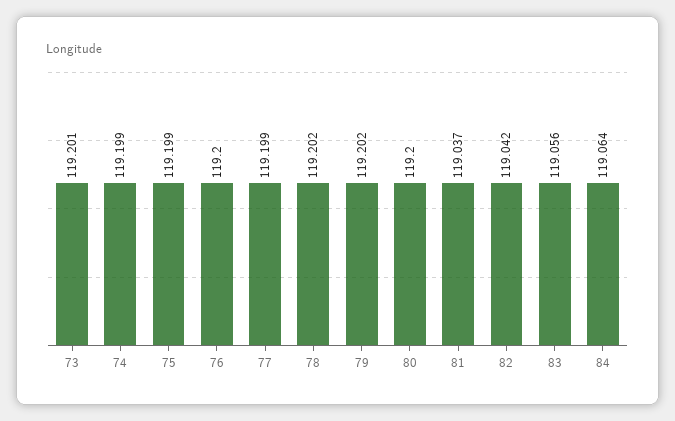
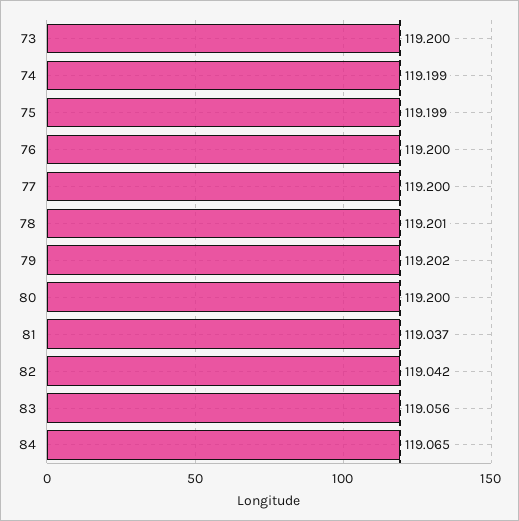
  {
-   "73": 119.201,
+   "73": 119.2,
    "74": 119.199,
    "75": 119.199,
    "76": 119.2,
-   "77": 119.199,
+   "77": 119.2,
-   "78": 119.202,
+   "78": 119.201,
    "79": 119.202,
    "80": 119.2,
    "81": 119.037,
    "82": 119.042,
    "83": 119.056,
-   "84": 119.064
+   "84": 119.065
  }

